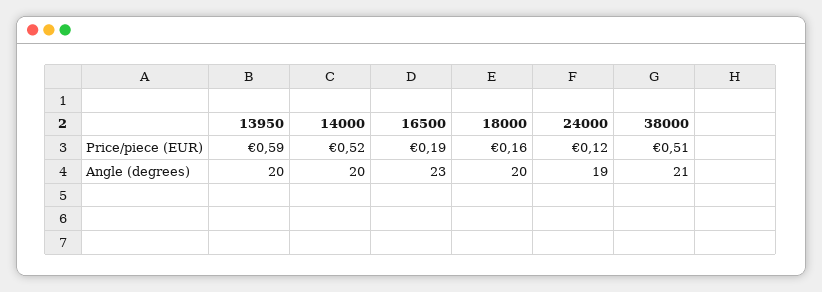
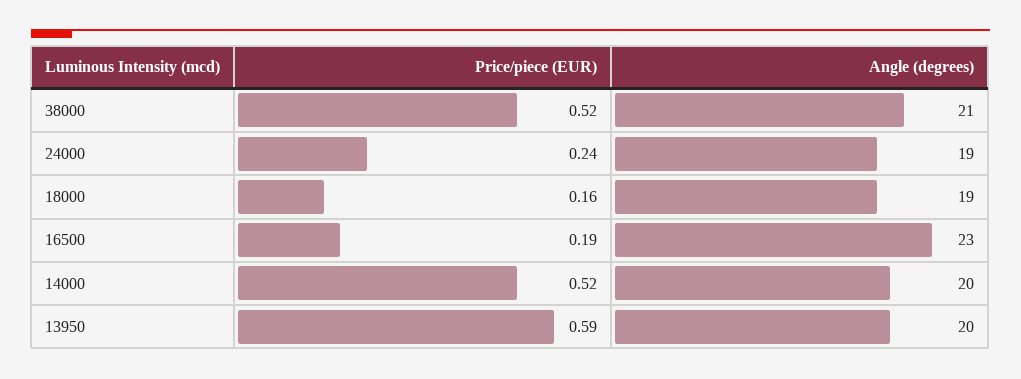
  {
    "13950": {
      "Price/piece (EUR)": 0.59,
      "Angle (degrees)": 20
    },
    "14000": {
      "Price/piece (EUR)": 0.52,
      "Angle (degrees)": 20
    },
    "16500": {
      "Price/piece (EUR)": 0.19,
      "Angle (degrees)": 23
    },
    "18000": {
      "Price/piece (EUR)": 0.16,
-     "Angle (degrees)": 20
+     "Angle (degrees)": 19
    },
    "24000": {
-     "Price/piece (EUR)": 0.12,
+     "Price/piece (EUR)": 0.24,
      "Angle (degrees)": 19
    },
    "38000": {
-     "Price/piece (EUR)": 0.51,
+     "Price/piece (EUR)": 0.52,
      "Angle (degrees)": 21
    }
  }

